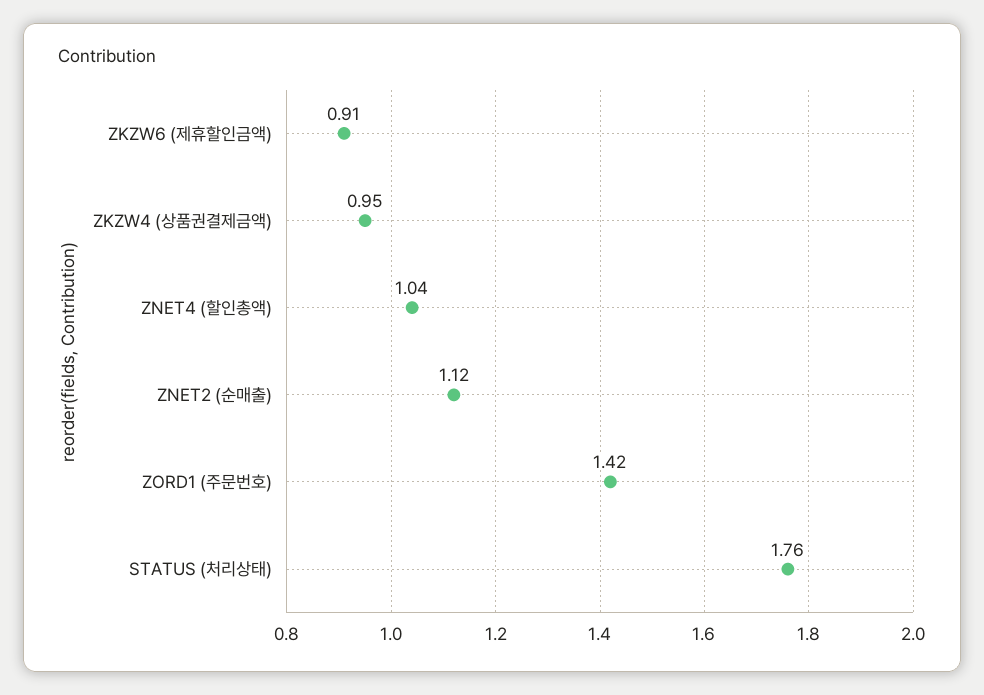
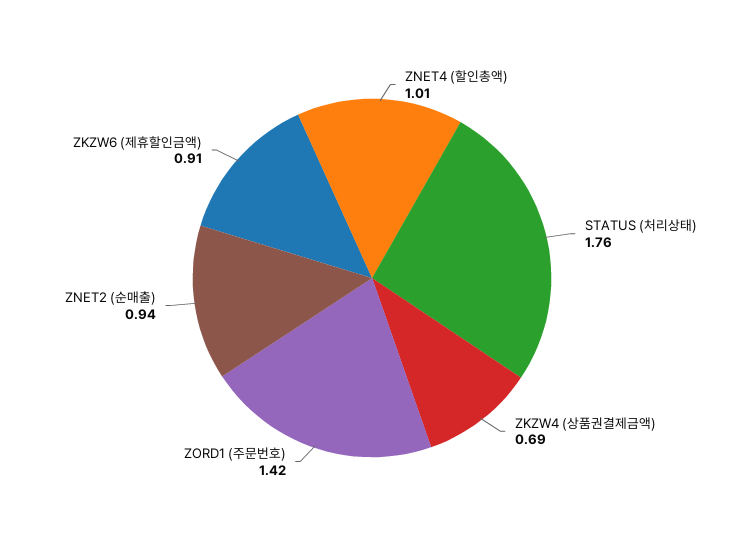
  {
    "ZKZW6 (제휴할인금액)": 0.91,
-   "ZKZW4 (상품권결제금액)": 0.95,
+   "ZKZW4 (상품권결제금액)": 0.69,
-   "ZNET4 (할인총액)": 1.04,
+   "ZNET4 (할인총액)": 1.01,
-   "ZNET2 (순매출)": 1.12,
+   "ZNET2 (순매출)": 0.94,
    "ZORD1 (주문번호)": 1.42,
    "STATUS (처리상태)": 1.76
  }

